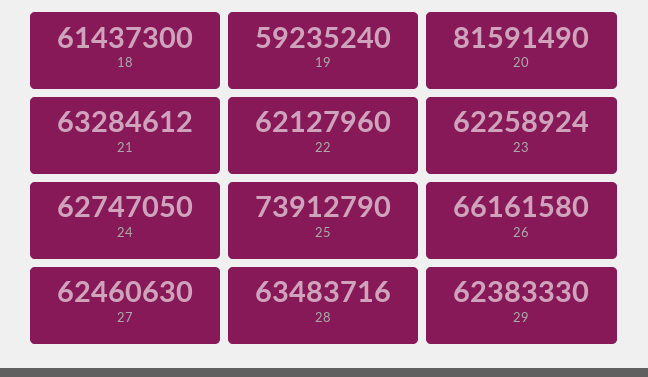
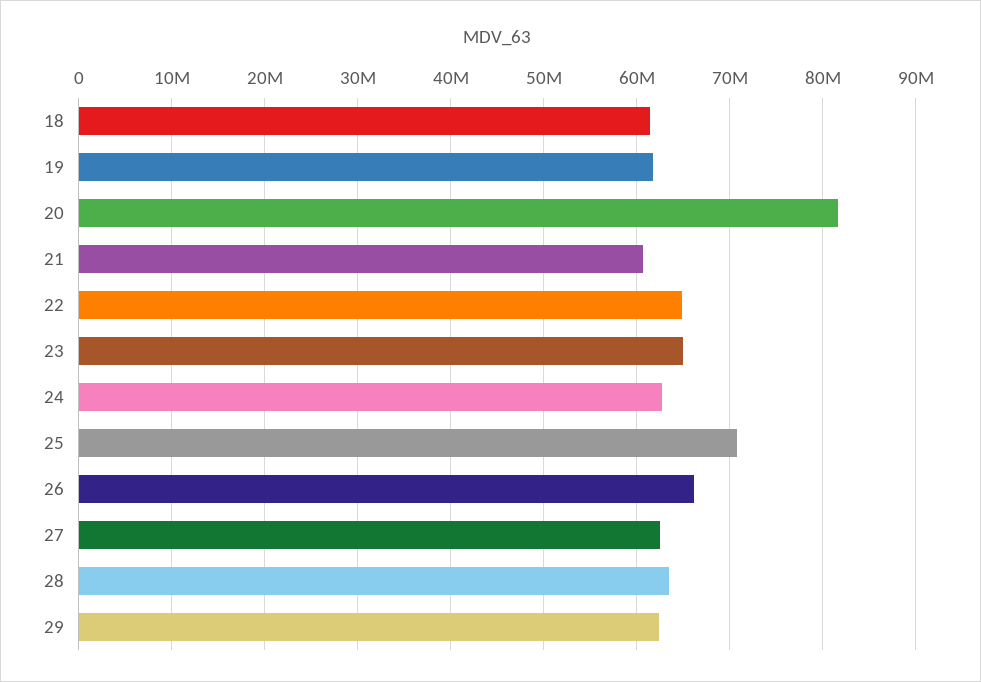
  {
    "18": 61437300,
-   "19": 59235240,
+   "19": 62000000,
    "20": 81591490,
-   "21": 63284612,
+   "21": 61000000,
-   "22": 62127960,
+   "22": 65000000,
-   "23": 62258924,
+   "23": 65000000,
    "24": 62747050,
-   "25": 73912790,
+   "25": 71000000,
    "26": 66161580,
    "27": 62460630,
    "28": 63483716,
    "29": 62383330
  }

